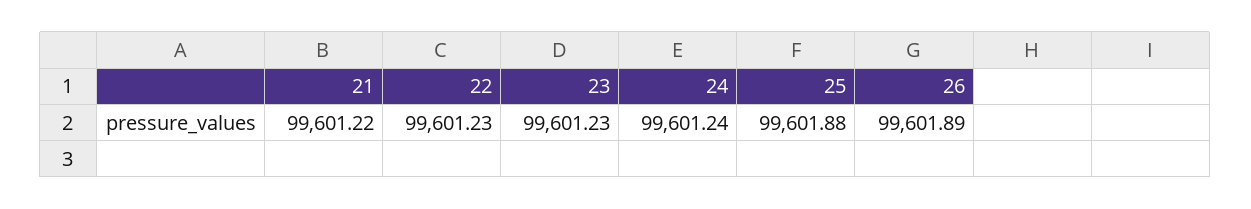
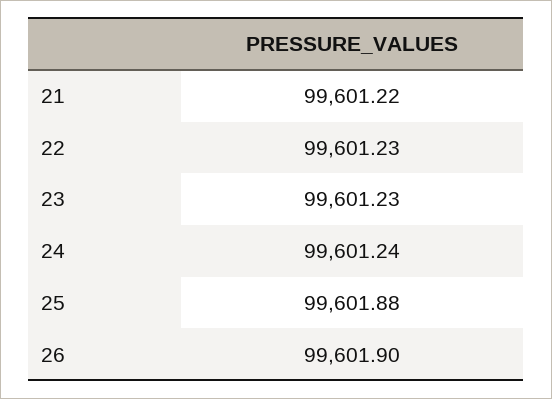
  {
    "21": 99601.22,
    "22": 99601.23,
    "23": 99601.23,
    "24": 99601.24,
    "25": 99601.88,
-   "26": 99601.89
+   "26": 99601.9
  }

